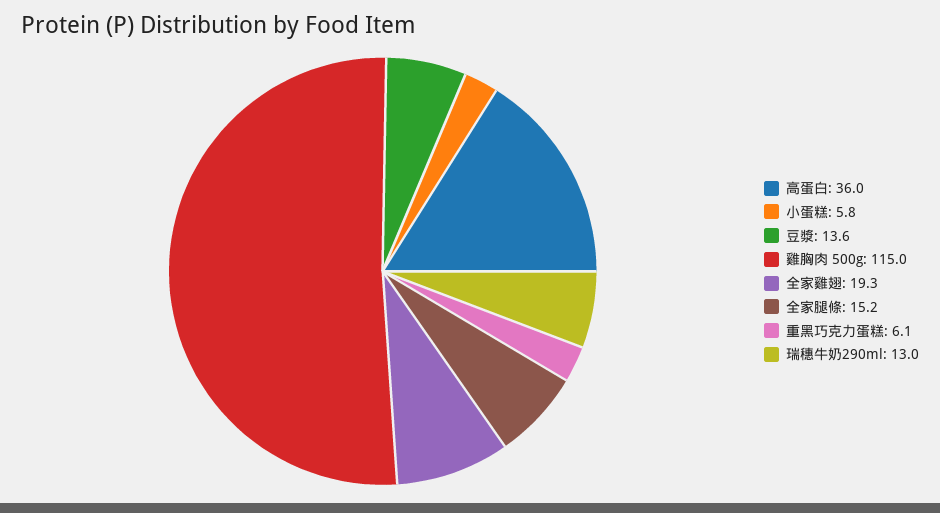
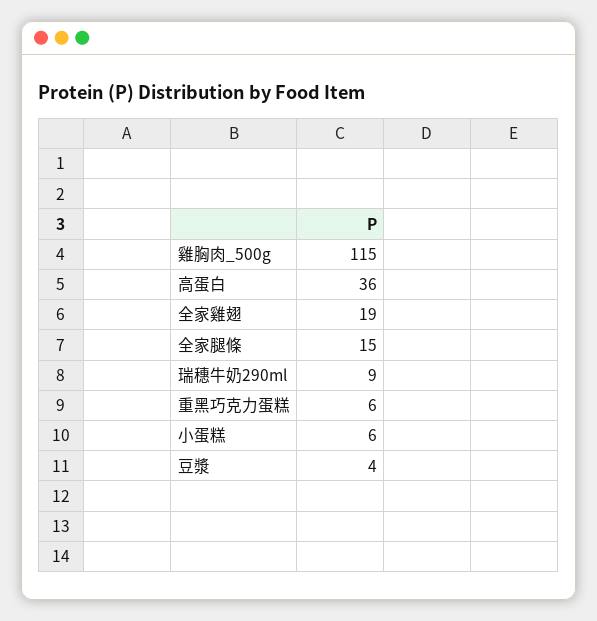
  {
    "高蛋白": 36,
    "小蛋糕": 5.8,
-   "豆漿": 13.6,
+   "豆漿": 4,
    "雞胸肉 500g": 115,
    "全家雞翅": 19.3,
    "全家腿條": 15.2,
    "重黑巧克力蛋糕": 6.1,
-   "瑞穗牛奶290ml": 13
+   "瑞穗牛奶290ml": 9
  }

